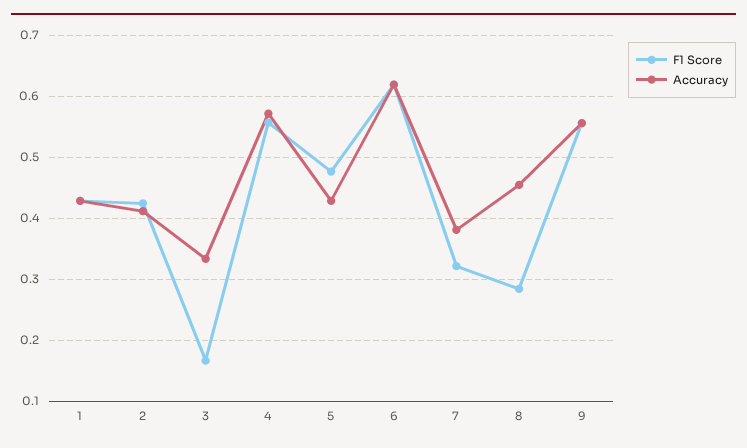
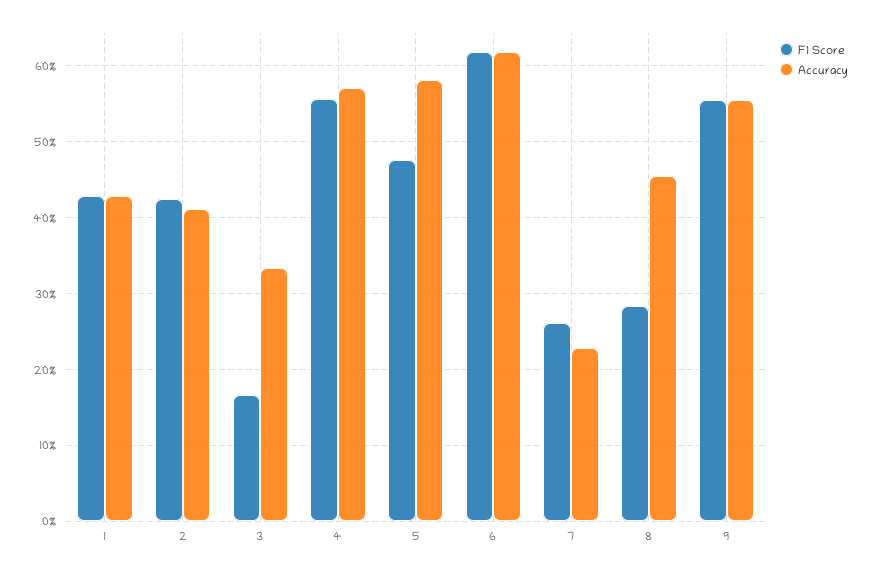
  {
    "F1 Score": {
      "1": 0.43,
      "2": 0.42,
      "3": 0.17,
      "4": 0.56,
      "5": 0.48,
      "6": 0.62,
-     "7": 0.32,
+     "7": 0.26,
      "8": 0.28,
      "9": 0.56
    },
    "Accuracy": {
      "1": 0.43,
      "2": 0.41,
      "3": 0.33,
      "4": 0.57,
-     "5": 0.43,
+     "5": 0.58,
      "6": 0.62,
-     "7": 0.38,
+     "7": 0.23,
      "8": 0.45,
      "9": 0.56
    }
  }

